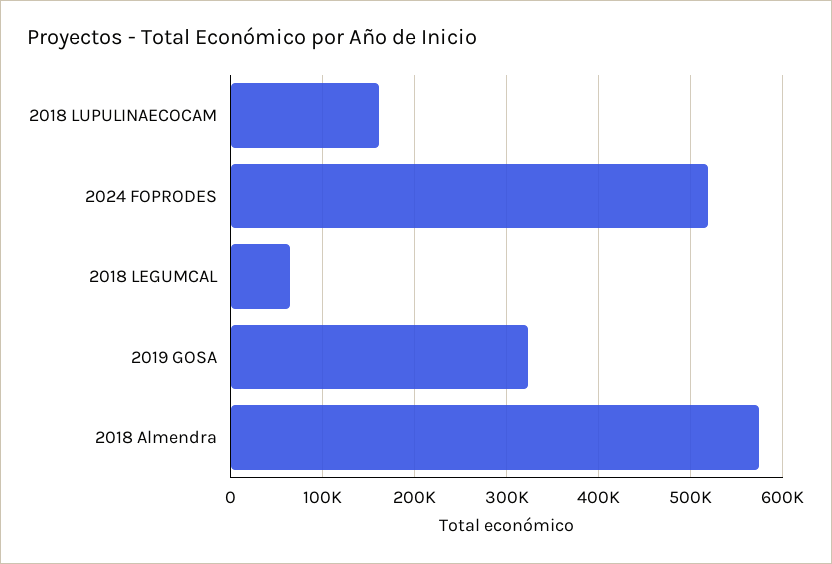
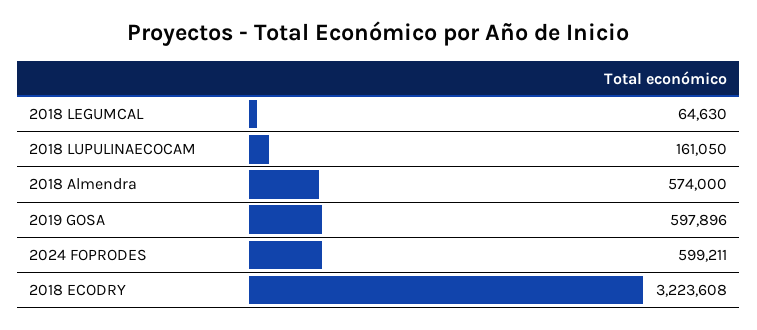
  {
    "2018 LUPULINAECOCAM": 161050,
-   "2024 FOPRODES": 520000,
+   "2024 FOPRODES": 599211,
    "2018 LEGUMCAL": 64630,
-   "2019 GOSA": 320000,
+   "2019 GOSA": 597896,
-   "2018 Almendra": 574000
+   "2018 Almendra": 574000,
+   "2018 ECODRY": 3223608
  }

